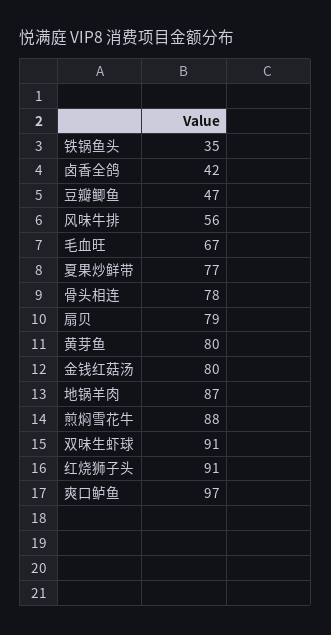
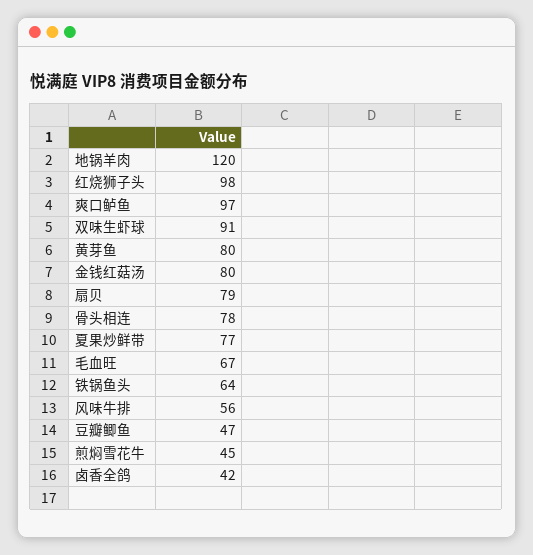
  {
-   "铁锅鱼头": 35,
+   "铁锅鱼头": 64,
    "卤香全鸽": 42,
    "豆瓣鲫鱼": 47,
    "风味牛排": 56,
    "毛血旺": 67,
    "夏果炒鲜带": 77,
    "骨头相连": 78,
    "扇贝": 79,
    "黄芽鱼": 80,
    "金钱红菇汤": 80,
-   "地锅羊肉": 87,
+   "地锅羊肉": 120,
-   "煎焖雪花牛": 88,
+   "煎焖雪花牛": 45,
    "双味生虾球": 91,
-   "红烧狮子头": 91,
+   "红烧狮子头": 98,
    "爽口鲈鱼": 97
  }

